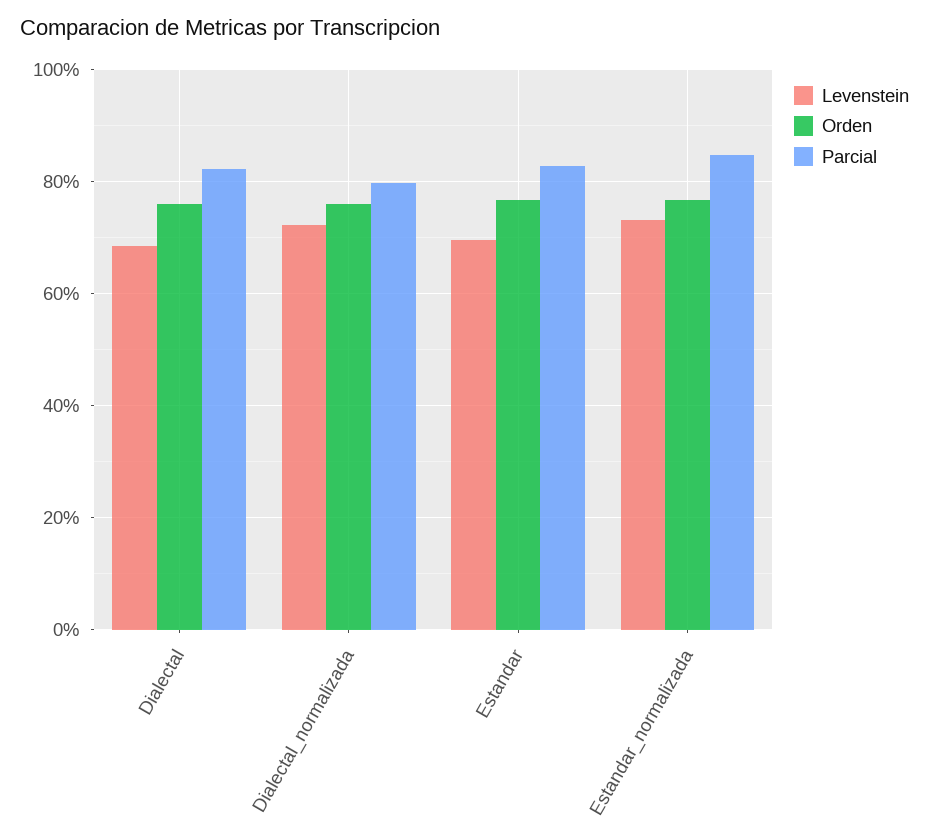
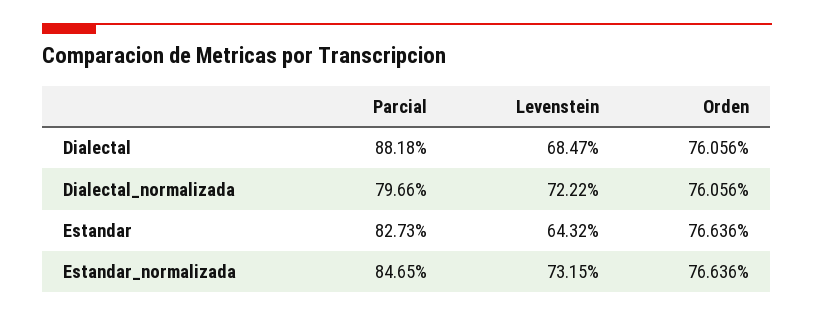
  {
    "Levenstein": {
      "Dialectal": 68.47,
      "Dialectal_normalizada": 72.22,
-     "Estandar": 70,
+     "Estandar": 64.32,
      "Estandar_normalizada": 73.15
    },
    "Orden": {
      "Dialectal": 76.056,
      "Dialectal_normalizada": 76.056,
      "Estandar": 76.636,
      "Estandar_normalizada": 76.636
    },
    "Parcial": {
-     "Dialectal": 82,
+     "Dialectal": 88.18,
      "Dialectal_normalizada": 79.66,
      "Estandar": 82.73,
      "Estandar_normalizada": 84.65
    }
  }

